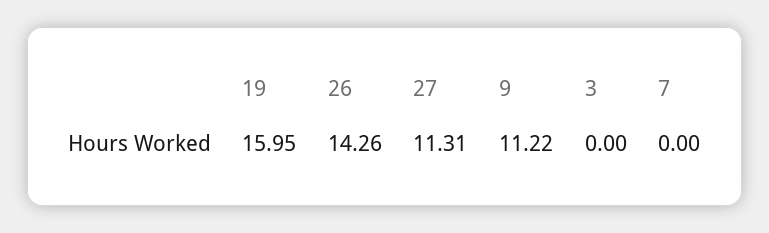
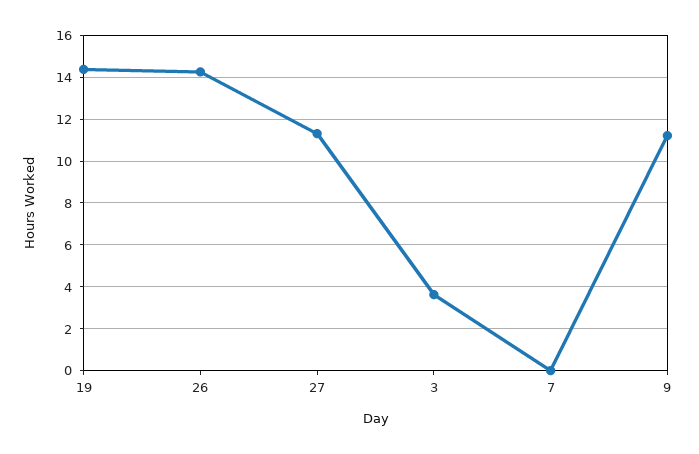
  {
-   "19": 15.95,
+   "19": 14.5,
    "26": 14.26,
    "27": 11.31,
    "9": 11.22,
-   "3": 0,
+   "3": 3.5,
    "7": 0
  }

